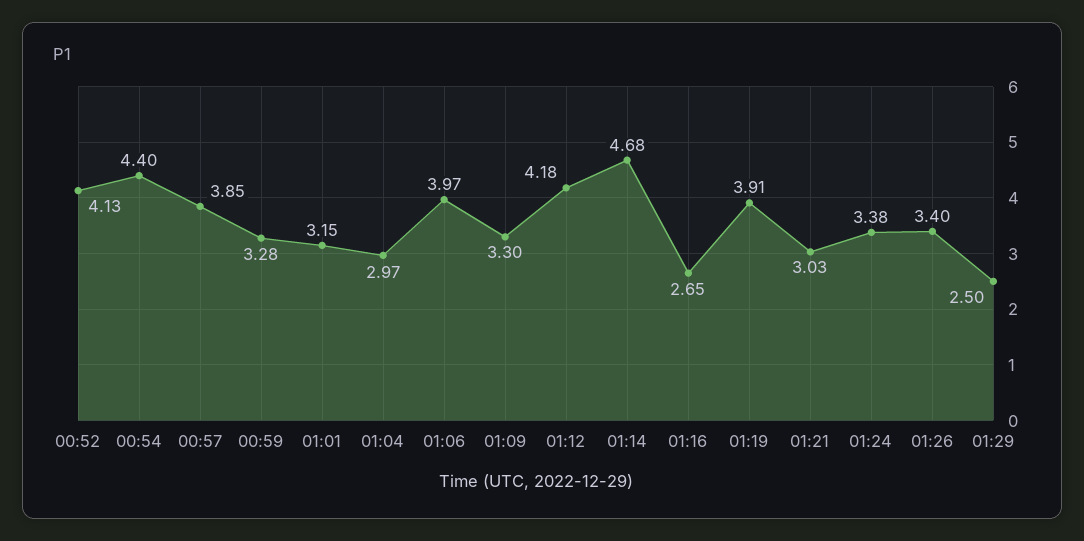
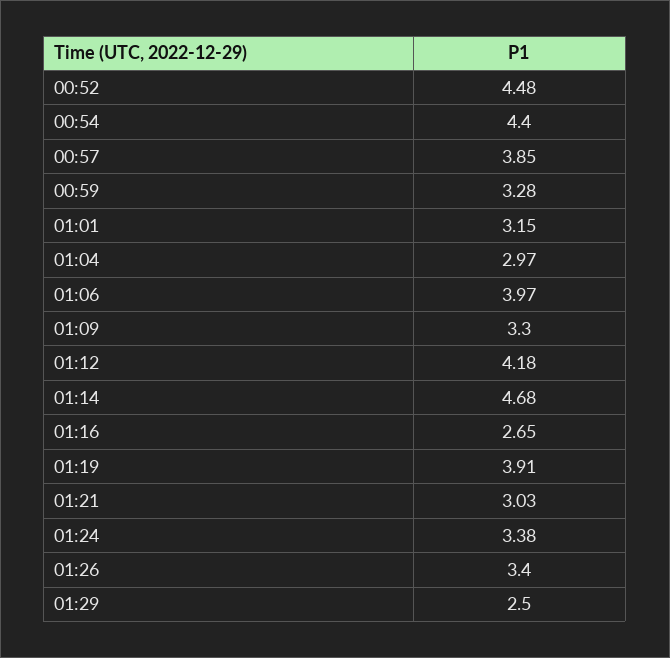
  {
-   "00:52": 4.13,
+   "00:52": 4.48,
    "00:54": 4.4,
    "00:57": 3.85,
    "00:59": 3.28,
    "01:01": 3.15,
    "01:04": 2.97,
    "01:06": 3.97,
    "01:09": 3.3,
    "01:12": 4.18,
    "01:14": 4.68,
    "01:16": 2.65,
    "01:19": 3.91,
    "01:21": 3.03,
    "01:24": 3.38,
    "01:26": 3.4,
    "01:29": 2.5
  }

